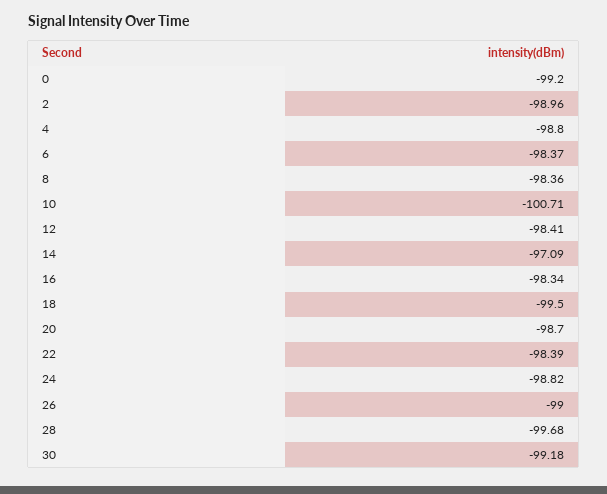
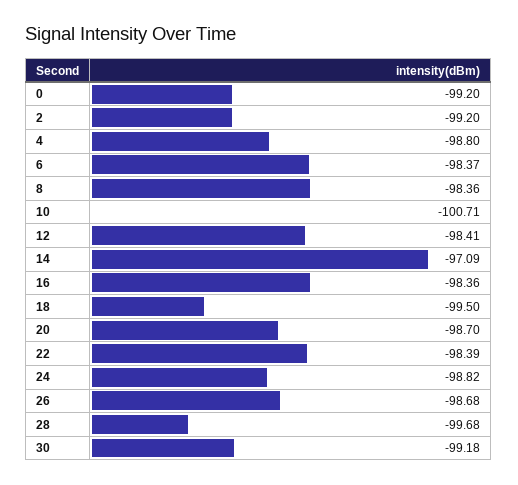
  {
    "0": -99.2,
-   "2": -98.96,
+   "2": -99.2,
    "4": -98.8,
    "6": -98.37,
    "8": -98.36,
    "10": -100.71,
    "12": -98.41,
    "14": -97.09,
-   "16": -98.34,
+   "16": -98.36,
    "18": -99.5,
    "20": -98.7,
    "22": -98.39,
    "24": -98.82,
-   "26": -99,
+   "26": -98.68,
    "28": -99.68,
    "30": -99.18
  }

